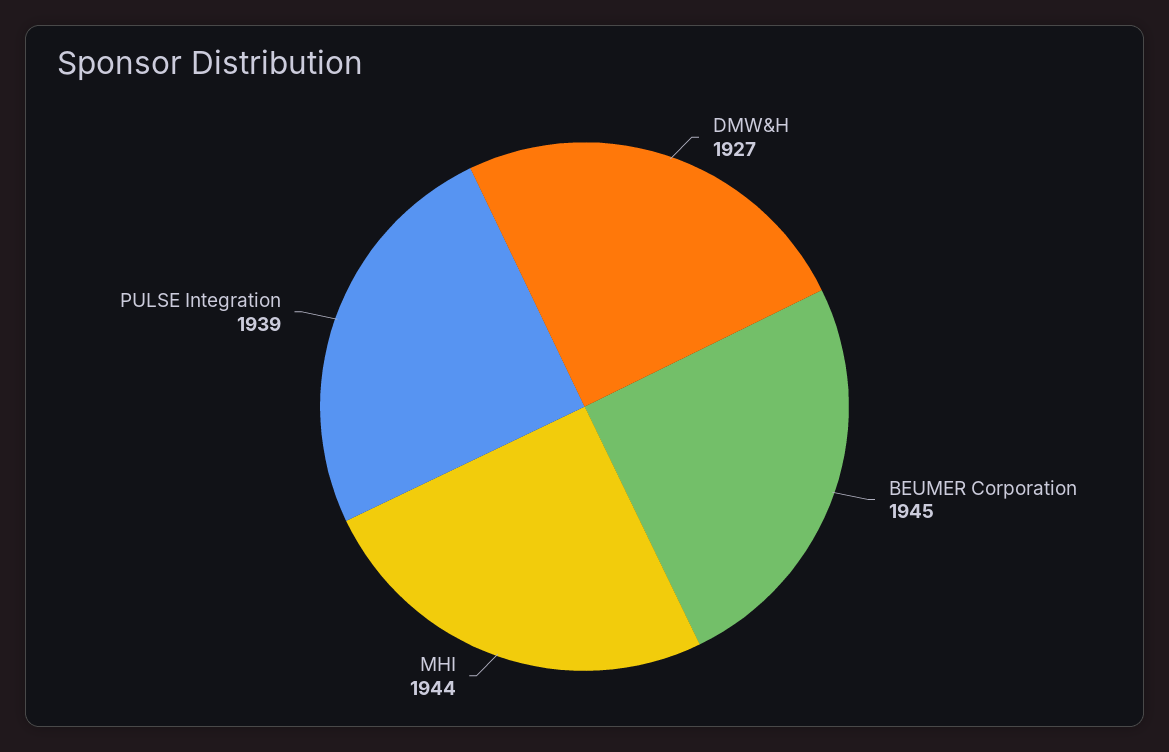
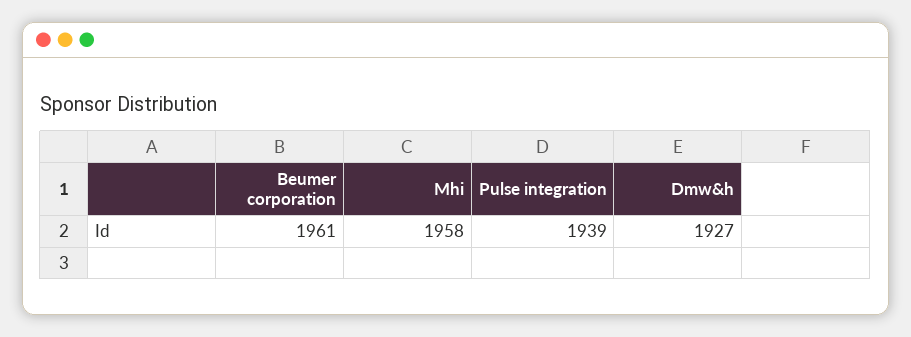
  {
    "DMW&H": 1927,
-   "BEUMER Corporation": 1945,
+   "BEUMER Corporation": 1961,
-   "MHI": 1944,
+   "MHI": 1958,
    "PULSE Integration": 1939
  }

